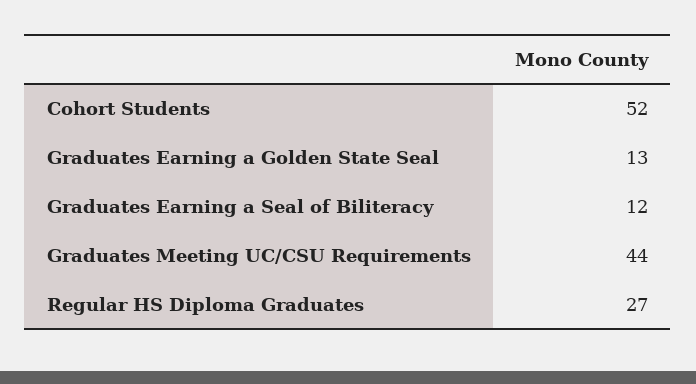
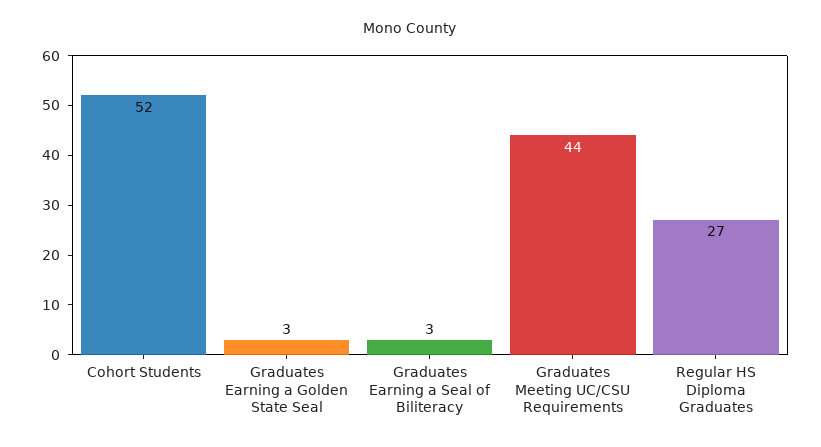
  {
    "Cohort Students": 52,
-   "Graduates Earning a Golden State Seal": 13,
+   "Graduates Earning a Golden State Seal": 3,
-   "Graduates Earning a Seal of Biliteracy": 12,
+   "Graduates Earning a Seal of Biliteracy": 3,
    "Graduates Meeting UC/CSU Requirements": 44,
    "Regular HS Diploma Graduates": 27
  }

